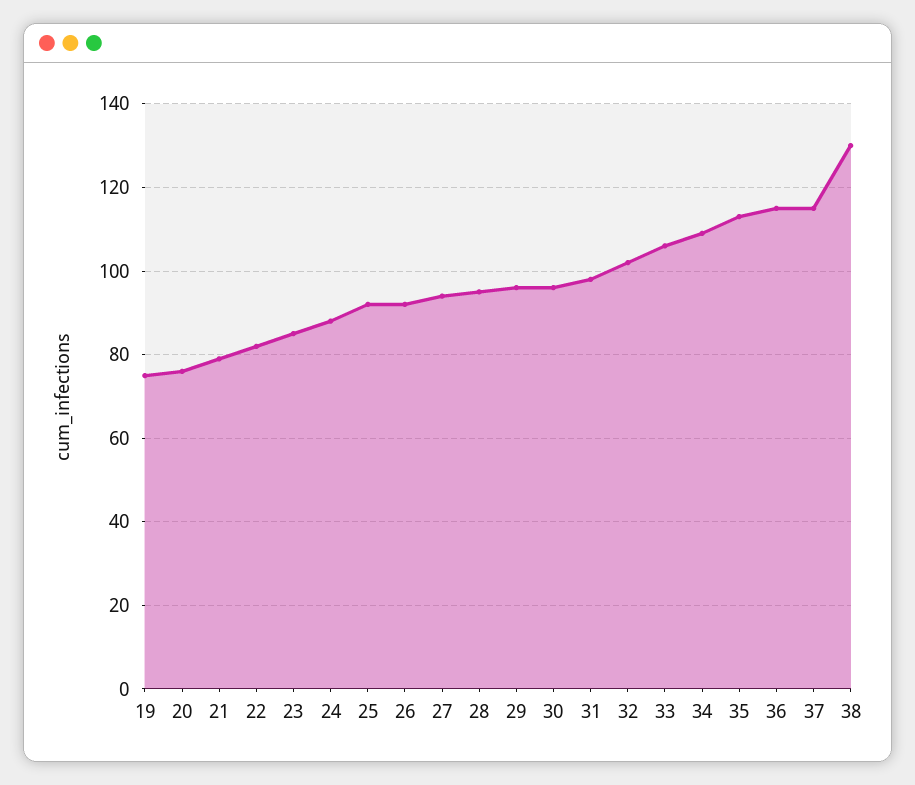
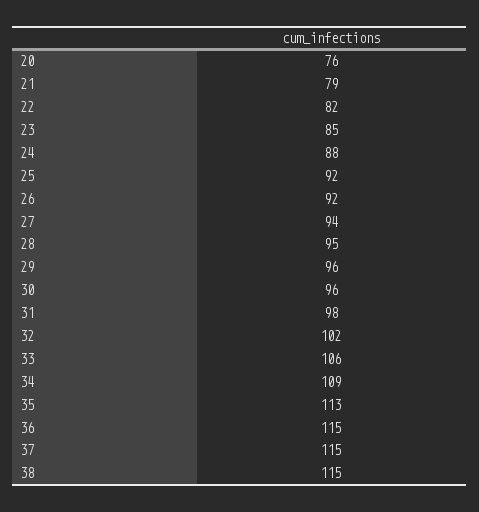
  {
-   "19": 75,
    "20": 76,
    "21": 79,
    "22": 82,
    "23": 85,
    "24": 88,
    "25": 92,
    "26": 92,
    "27": 94,
    "28": 95,
    "29": 96,
    "30": 96,
    "31": 98,
    "32": 102,
    "33": 106,
    "34": 109,
    "35": 113,
    "36": 115,
    "37": 115,
-   "38": 130
+   "38": 115
  }

